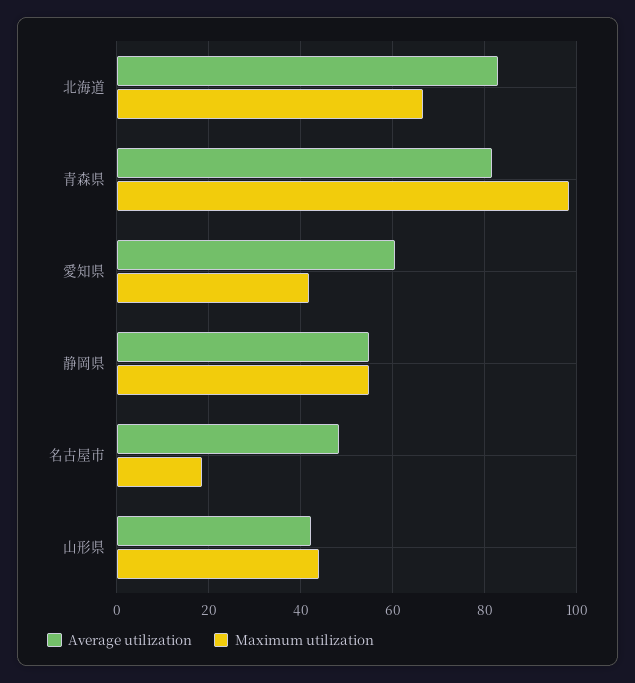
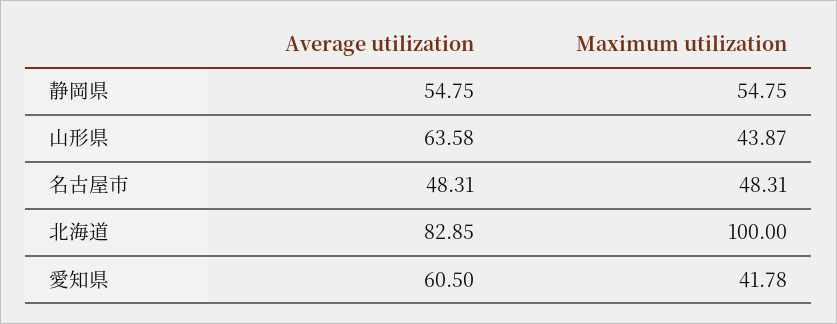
  {
    "Average utilization": {
      "北海道": 82.85,
-     "青森県": 82,
      "愛知県": 60.5,
      "静岡県": 54.75,
      "名古屋市": 48.31,
-     "山形県": 42
+     "山形県": 63.58
    },
    "Maximum utilization": {
-     "北海道": 66,
+     "北海道": 100,
-     "青森県": 98,
      "愛知県": 41.78,
      "静岡県": 54.75,
-     "名古屋市": 18,
+     "名古屋市": 48.31,
      "山形県": 43.87
    }
  }

